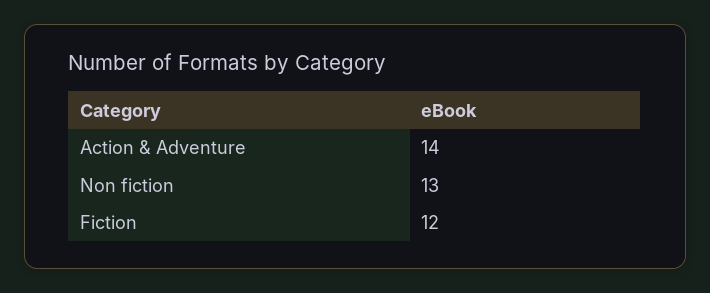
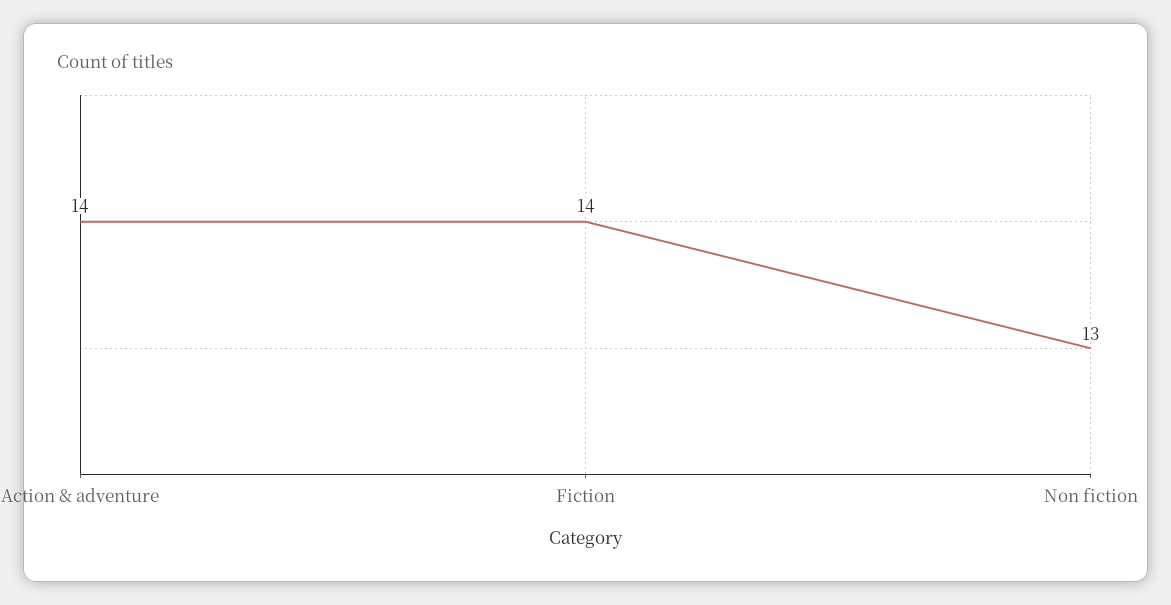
  {
    "Action & Adventure": 14,
    "Non fiction": 13,
-   "Fiction": 12
+   "Fiction": 14
  }

